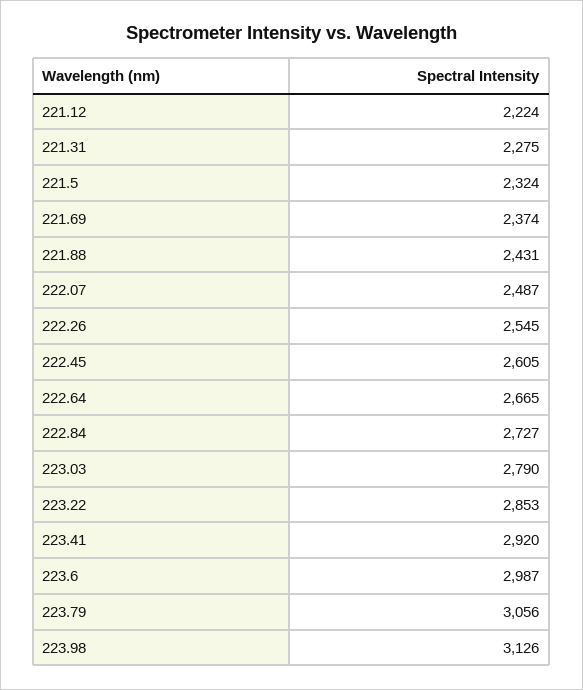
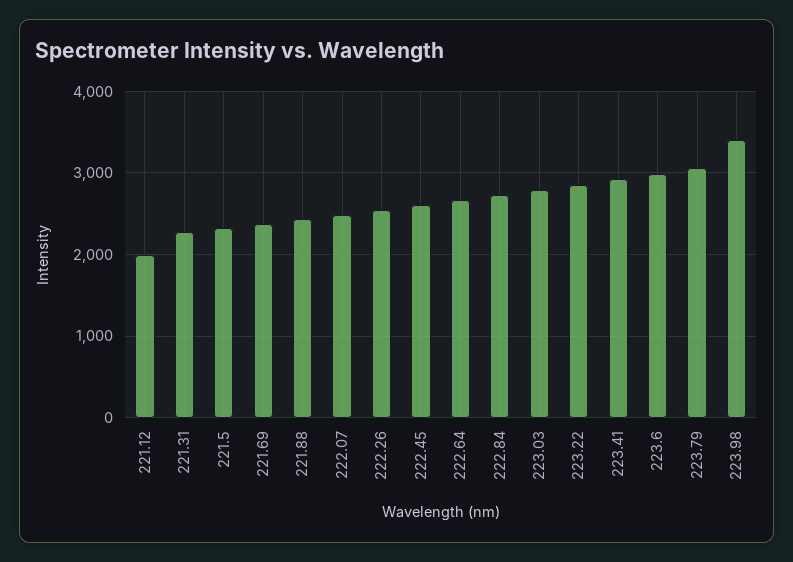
  {
-   "221.12": 2224,
+   "221.12": 2000,
    "221.31": 2275,
    "221.5": 2324,
    "221.69": 2374,
    "221.88": 2431,
    "222.07": 2487,
    "222.26": 2545,
    "222.45": 2605,
    "222.64": 2665,
    "222.84": 2727,
    "223.03": 2790,
    "223.22": 2853,
    "223.41": 2920,
    "223.6": 2987,
    "223.79": 3056,
-   "223.98": 3126
+   "223.98": 3400
  }

